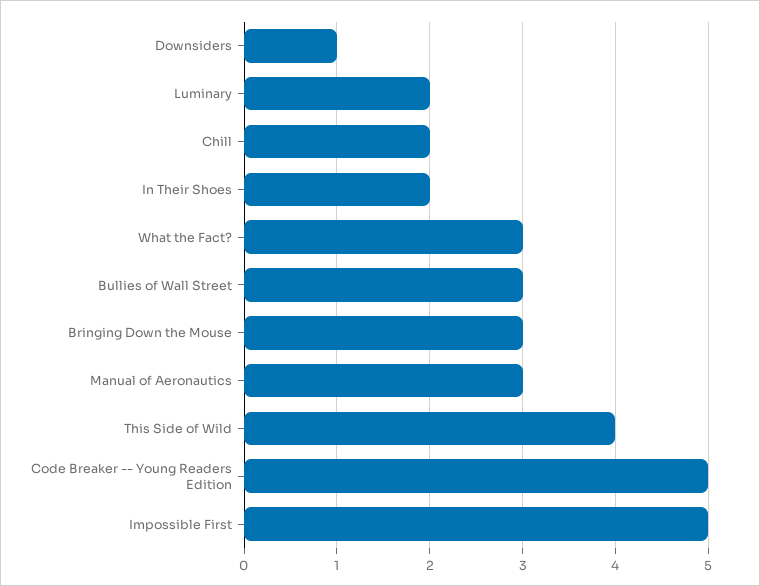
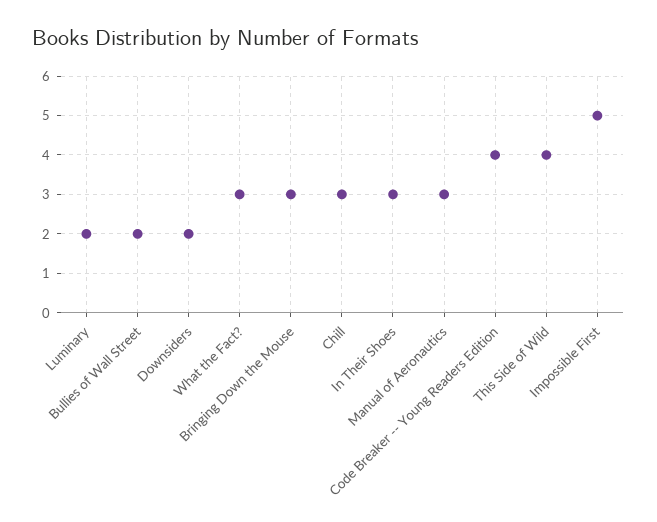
  {
-   "Downsiders": 1,
+   "Downsiders": 2,
    "Luminary": 2,
-   "Chill": 2,
+   "Chill": 3,
-   "In Their Shoes": 2,
+   "In Their Shoes": 3,
    "What the Fact?": 3,
-   "Bullies of Wall Street": 3,
+   "Bullies of Wall Street": 2,
    "Bringing Down the Mouse": 3,
    "Manual of Aeronautics": 3,
    "This Side of Wild": 4,
-   "Code Breaker -- Young Readers Edition": 5,
+   "Code Breaker -- Young Readers Edition": 4,
    "Impossible First": 5
  }

